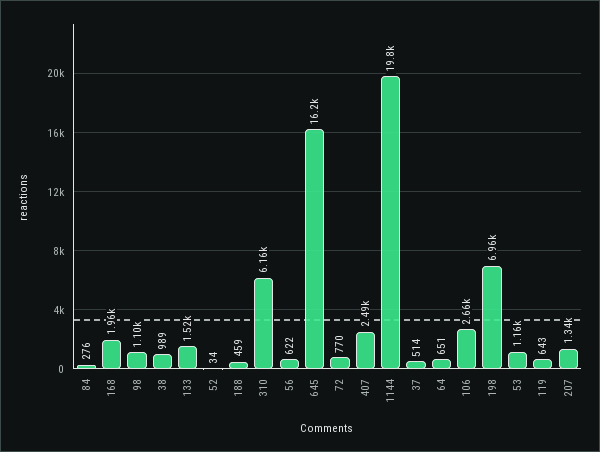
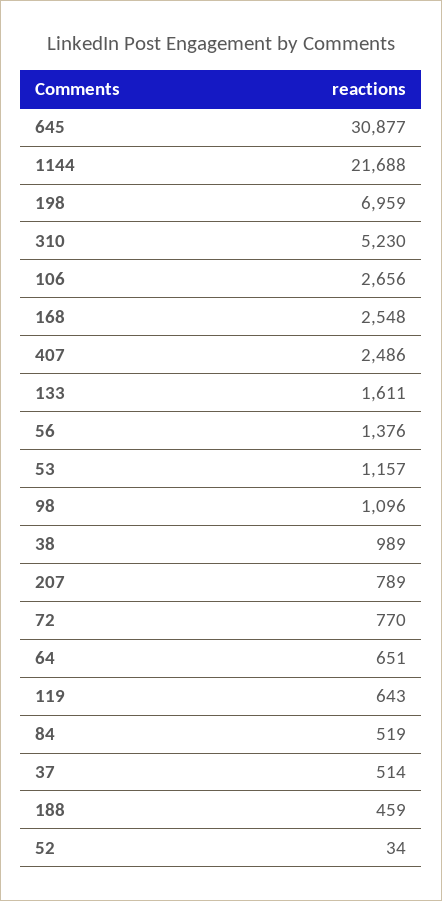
  {
-   "84": 276,
+   "84": 519,
-   "168": 1960,
+   "168": 2548,
    "98": 1096,
    "38": 989,
-   "133": 1520,
+   "133": 1611,
    "52": 34,
    "188": 459,
-   "310": 6160,
+   "310": 5230,
-   "56": 622,
+   "56": 1376,
-   "645": 16200,
+   "645": 30877,
    "72": 770,
    "407": 2486,
-   "1144": 19800,
+   "1144": 21688,
    "37": 514,
    "64": 651,
    "106": 2656,
    "198": 6959,
    "53": 1157,
    "119": 643,
-   "207": 1340
+   "207": 789
  }

